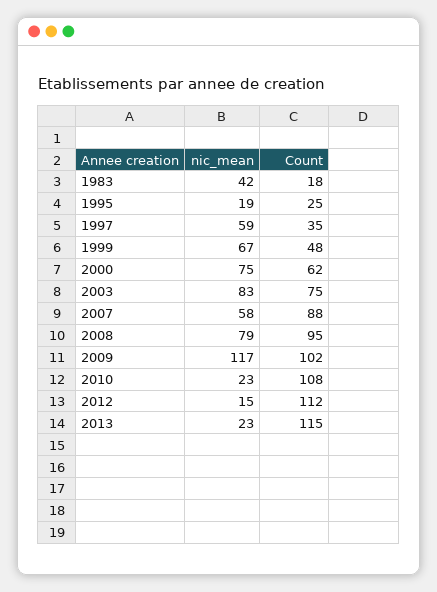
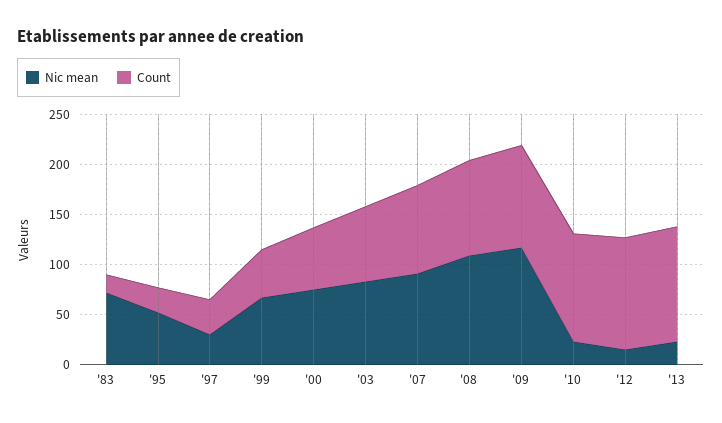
  {
    "nic_mean": {
-     "1983": 42,
+     "1983": 70,
-     "1995": 19,
+     "1995": 50,
-     "1997": 59,
+     "1997": 30,
      "1999": 67,
      "2000": 75,
      "2003": 83,
-     "2007": 58,
+     "2007": 90,
-     "2008": 79,
+     "2008": 110,
      "2009": 117,
      "2010": 23,
      "2012": 15,
      "2013": 23
    },
    "Count": {
      "1983": 18,
      "1995": 25,
      "1997": 35,
      "1999": 48,
      "2000": 62,
      "2003": 75,
      "2007": 88,
      "2008": 95,
      "2009": 102,
      "2010": 108,
      "2012": 112,
      "2013": 115
    }
  }

